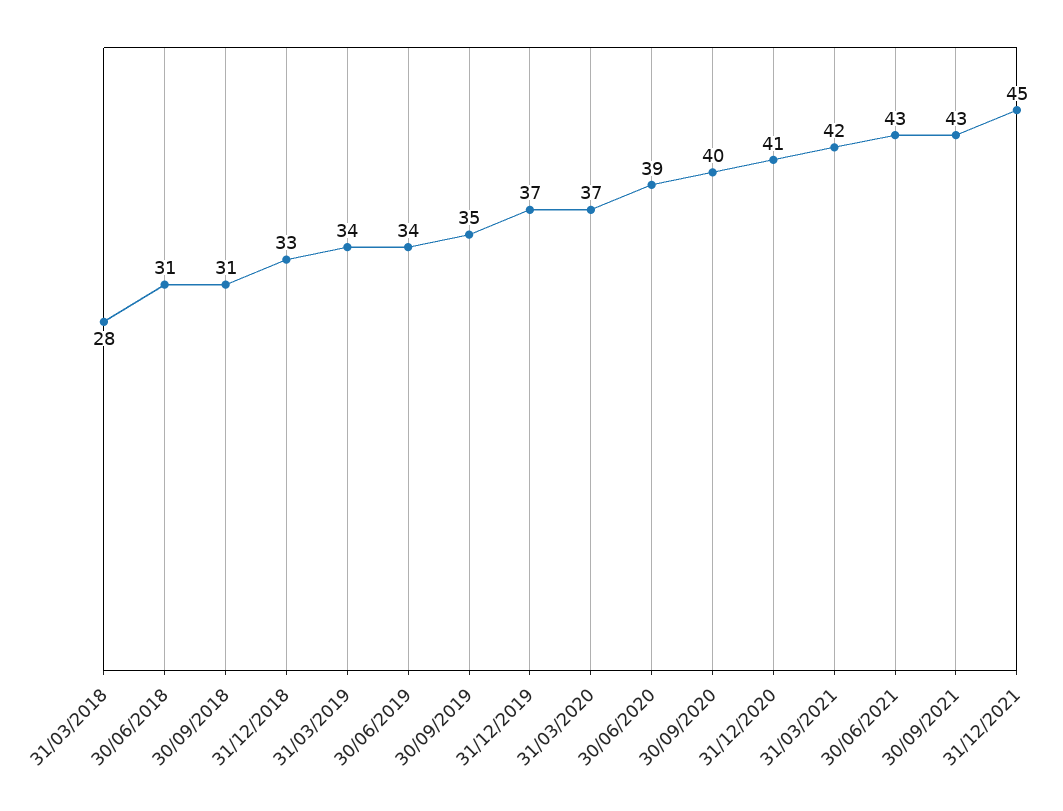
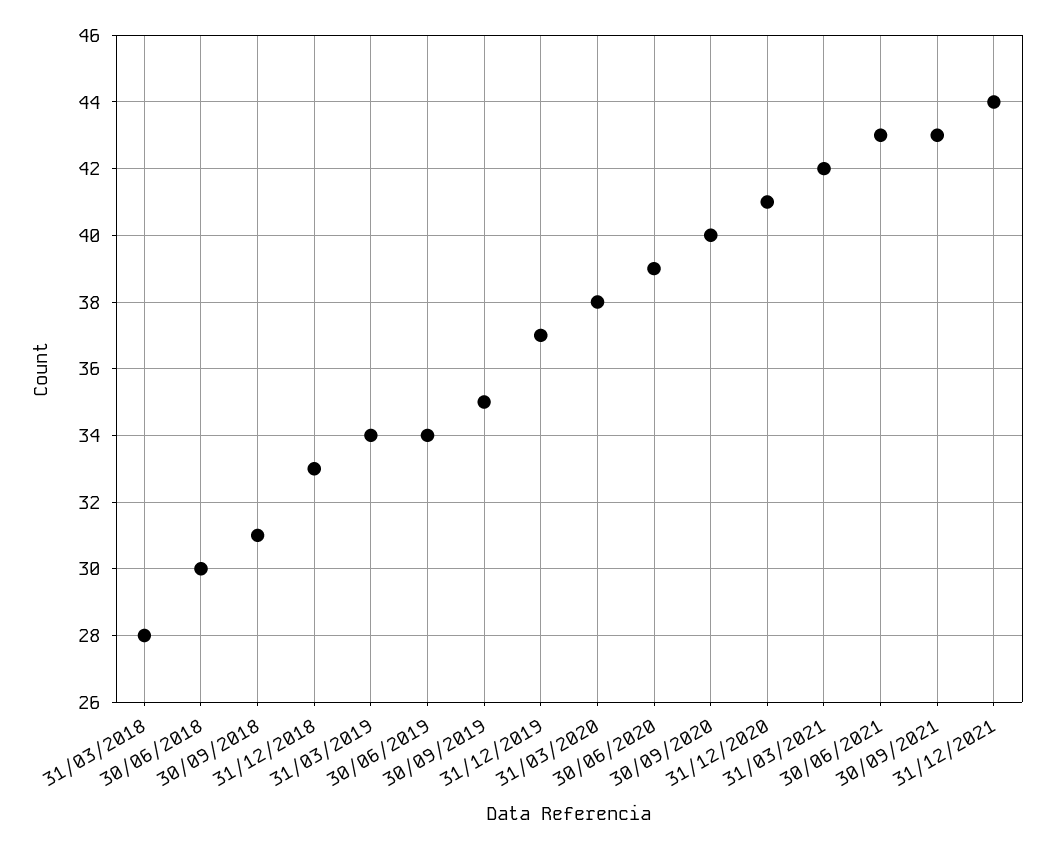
  {
    "31/03/2018": 28,
-   "30/06/2018": 31,
+   "30/06/2018": 30,
    "30/09/2018": 31,
    "31/12/2018": 33,
    "31/03/2019": 34,
    "30/06/2019": 34,
    "30/09/2019": 35,
    "31/12/2019": 37,
-   "31/03/2020": 37,
+   "31/03/2020": 38,
    "30/06/2020": 39,
    "30/09/2020": 40,
    "31/12/2020": 41,
    "31/03/2021": 42,
    "30/06/2021": 43,
    "30/09/2021": 43,
-   "31/12/2021": 45
+   "31/12/2021": 44
  }

